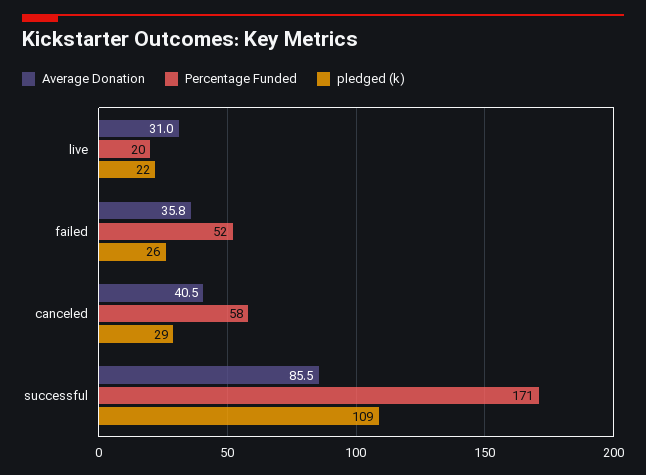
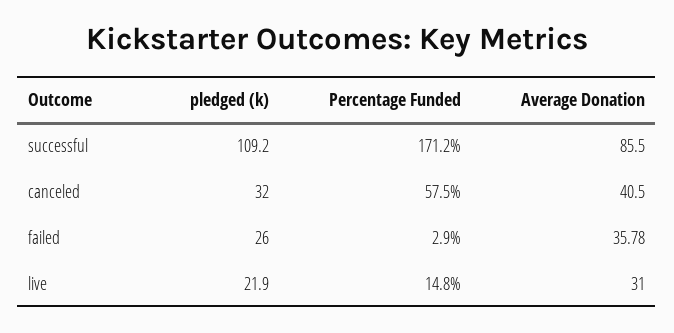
  {
    "Average Donation": {
      "live": 31,
      "failed": 35.78,
      "canceled": 40.5,
      "successful": 85.5
    },
    "Percentage Funded": {
-     "live": 20,
+     "live": 14.8,
-     "failed": 52,
+     "failed": 2.9,
      "canceled": 57.5,
      "successful": 171.2
    },
    "pledged (k)": {
      "live": 21.9,
      "failed": 26,
-     "canceled": 29,
+     "canceled": 32,
      "successful": 109.2
    }
  }

